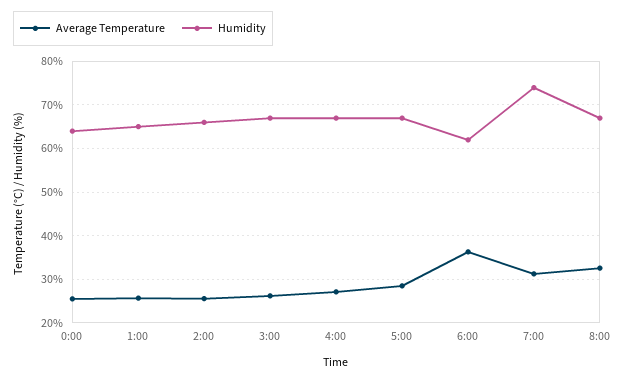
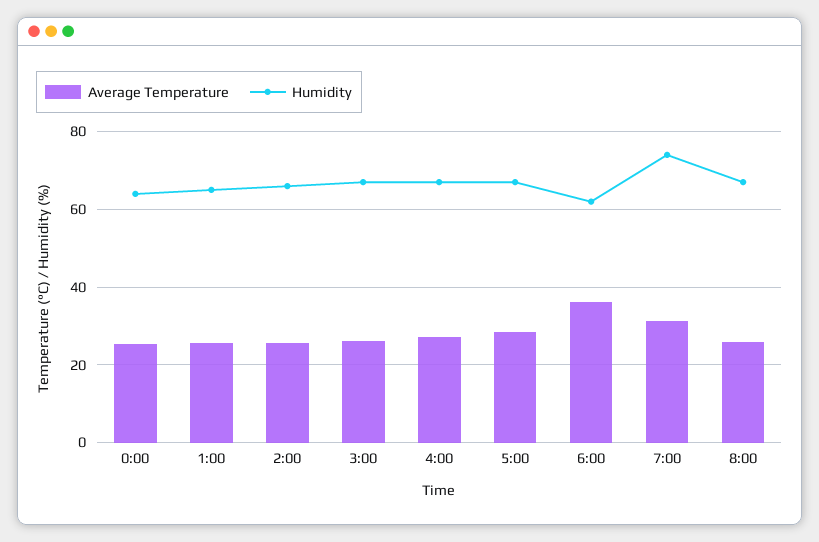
  {
    "Average Temperature": {
      "0:00": 26,
      "1:00": 26,
      "2:00": 26,
      "3:00": 26,
      "4:00": 28,
      "5:00": 28,
      "6:00": 36,
      "7:00": 32,
-     "8:00": 32
+     "8:00": 26
    },
    "Humidity": {
      "0:00": 64,
      "1:00": 66,
      "2:00": 66,
      "3:00": 68,
      "4:00": 68,
      "5:00": 68,
      "6:00": 62,
      "7:00": 74,
      "8:00": 68
    }
  }

